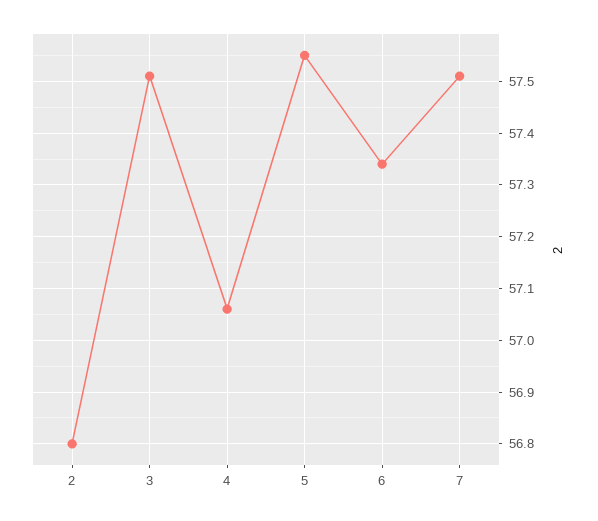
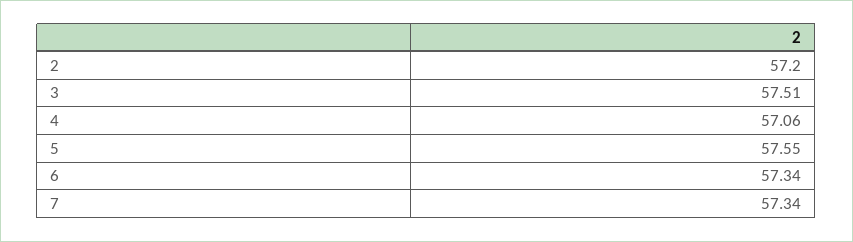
  {
-   "2": 56.8,
+   "2": 57.2,
    "3": 57.51,
    "4": 57.06,
    "5": 57.55,
    "6": 57.34,
-   "7": 57.5
+   "7": 57.34
  }

